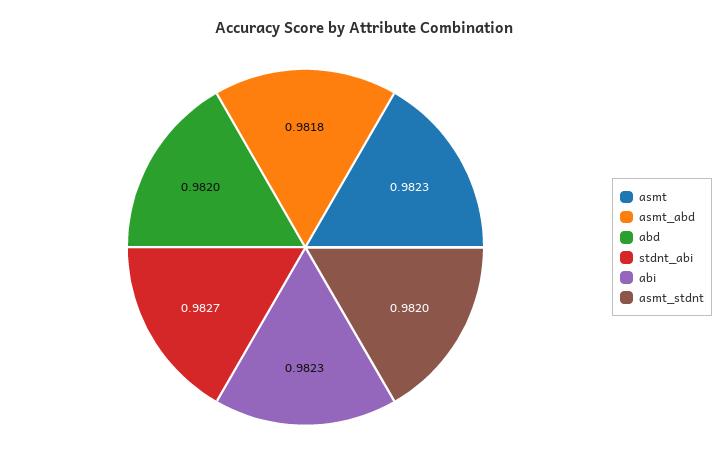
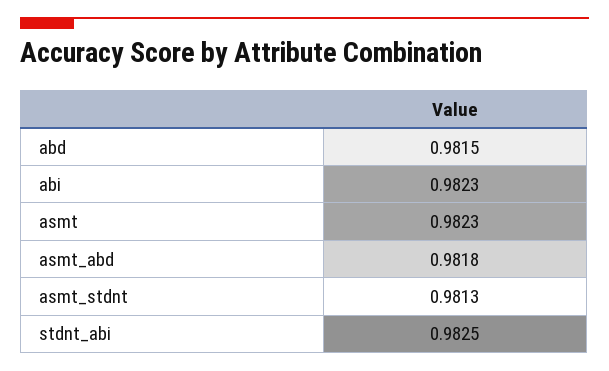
  {
    "asmt": 0.9823,
    "asmt_abd": 0.9818,
-   "abd": 0.982,
+   "abd": 0.9815,
-   "stdnt_abi": 0.9827,
+   "stdnt_abi": 0.9825,
    "abi": 0.9823,
-   "asmt_stdnt": 0.982
+   "asmt_stdnt": 0.9813
  }

